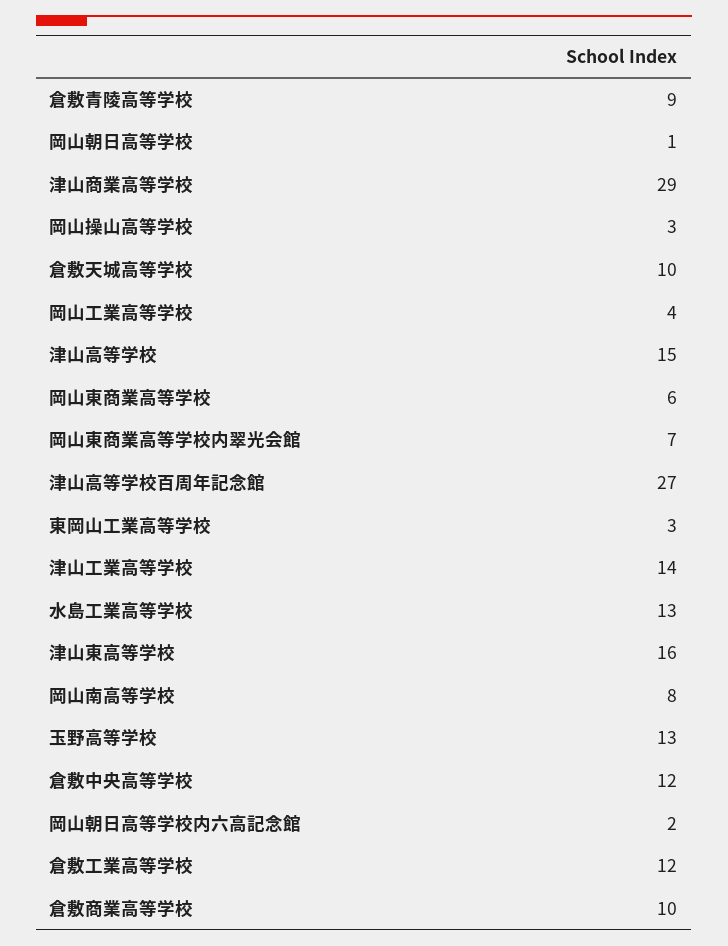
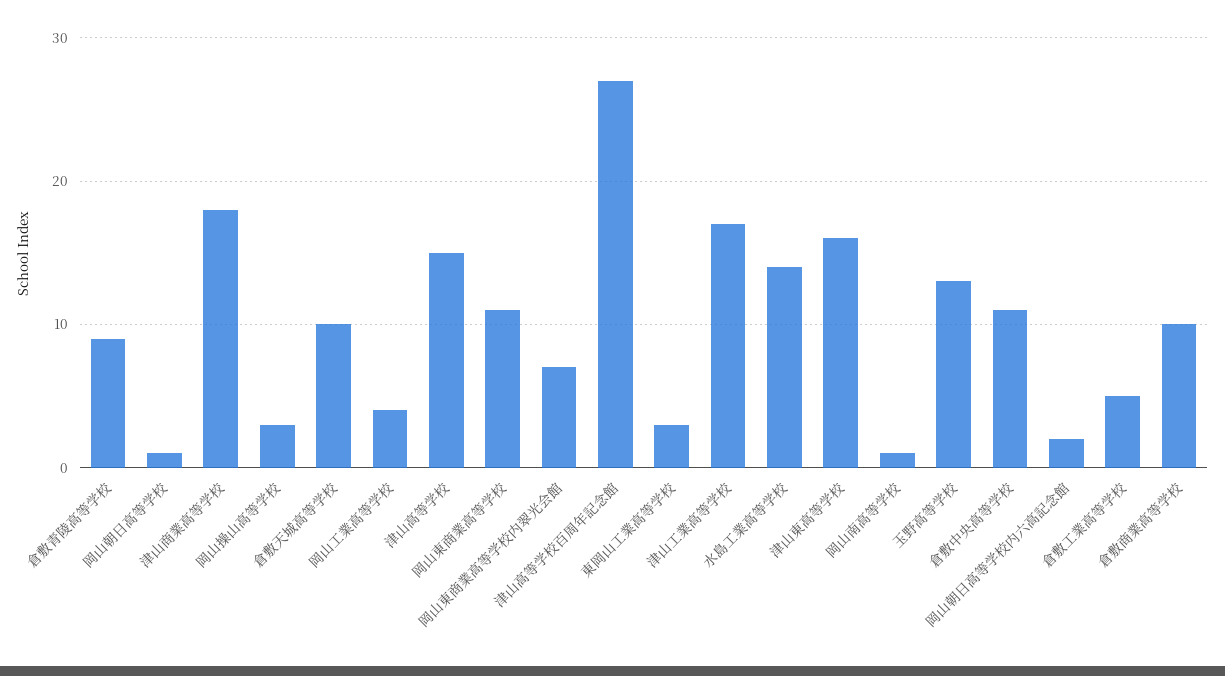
  {
    "倉敷青陵高等学校": 9,
    "岡山朝日高等学校": 1,
-   "津山商業高等学校": 29,
+   "津山商業高等学校": 18,
    "岡山操山高等学校": 3,
    "倉敷天城高等学校": 10,
    "岡山工業高等学校": 4,
    "津山高等学校": 15,
-   "岡山東商業高等学校": 6,
+   "岡山東商業高等学校": 11,
    "岡山東商業高等学校内翠光会館": 7,
    "津山高等学校百周年記念館": 27,
    "東岡山工業高等学校": 3,
-   "津山工業高等学校": 14,
+   "津山工業高等学校": 17,
-   "水島工業高等学校": 13,
+   "水島工業高等学校": 14,
    "津山東高等学校": 16,
-   "岡山南高等学校": 8,
+   "岡山南高等学校": 1,
    "玉野高等学校": 13,
-   "倉敷中央高等学校": 12,
+   "倉敷中央高等学校": 11,
    "岡山朝日高等学校内六高記念館": 2,
-   "倉敷工業高等学校": 12,
+   "倉敷工業高等学校": 5,
    "倉敷商業高等学校": 10
  }

